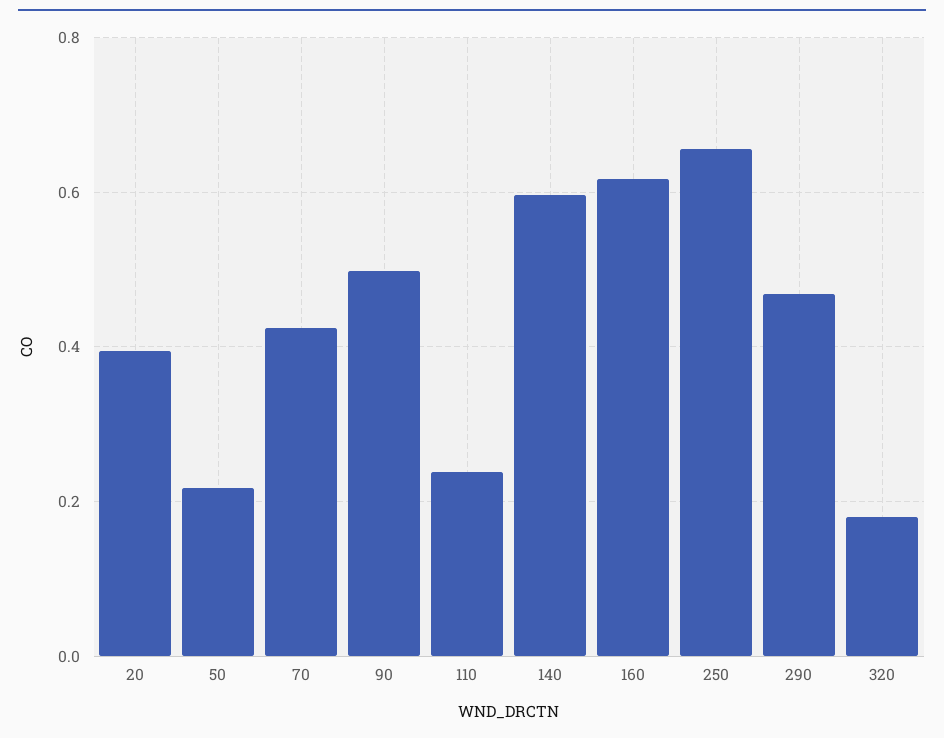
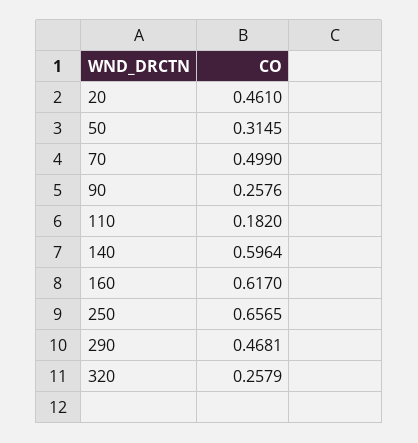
  {
-   "20": 0.4,
+   "20": 0.461,
-   "50": 0.22,
+   "50": 0.3145,
-   "70": 0.42,
+   "70": 0.499,
-   "90": 0.5,
+   "90": 0.2576,
-   "110": 0.24,
+   "110": 0.182,
    "140": 0.5964,
    "160": 0.617,
    "250": 0.6565,
    "290": 0.4681,
-   "320": 0.18
+   "320": 0.2579
  }

